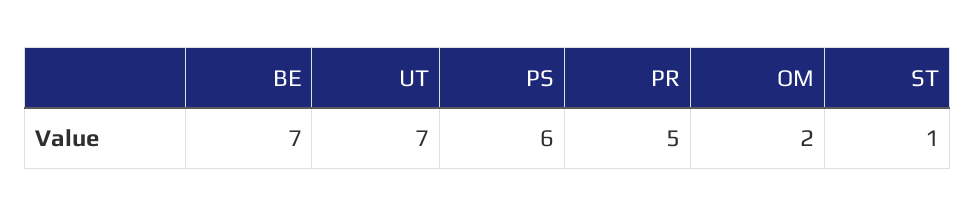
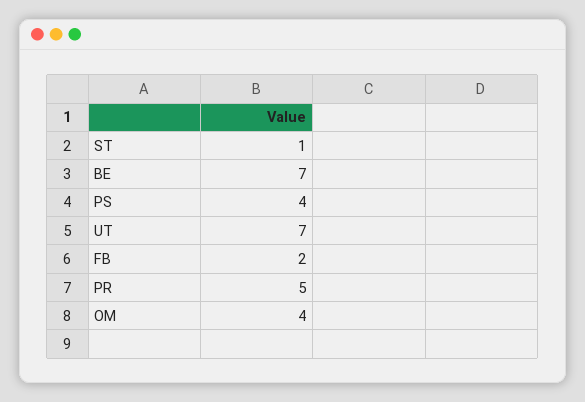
  {
    "BE": 7,
    "UT": 7,
-   "PS": 6,
+   "PS": 4,
    "PR": 5,
-   "OM": 2,
+   "OM": 4,
-   "ST": 1
+   "ST": 1,
+   "FB": 2
  }

